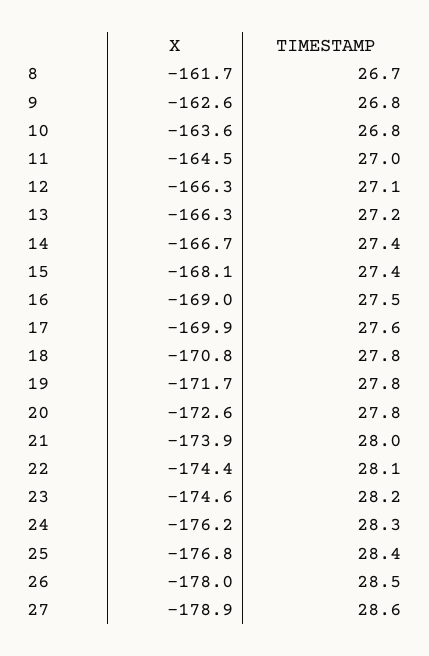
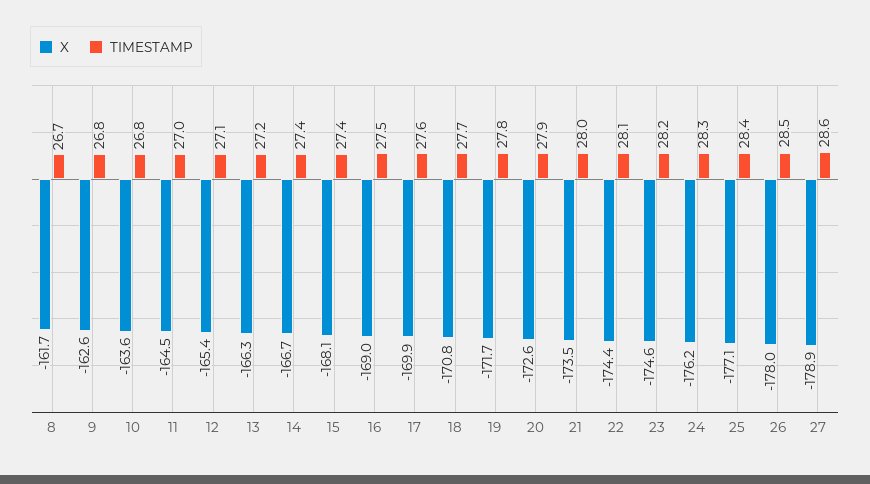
  {
    "X": {
      "8": -161.7,
      "9": -162.6,
      "10": -163.6,
      "11": -164.5,
-     "12": -166.3,
+     "12": -165.4,
      "13": -166.3,
      "14": -166.7,
      "15": -168.1,
      "16": -169,
      "17": -169.9,
      "18": -170.8,
      "19": -171.7,
      "20": -172.6,
-     "21": -173.9,
+     "21": -173.5,
      "22": -174.4,
      "23": -174.6,
      "24": -176.2,
-     "25": -176.8,
+     "25": -177.1,
      "26": -178,
      "27": -178.9
    },
    "TIMESTAMP": {
      "8": 26.7,
      "9": 26.8,
      "10": 26.8,
      "11": 27,
      "12": 27.1,
      "13": 27.2,
      "14": 27.4,
      "15": 27.4,
      "16": 27.5,
      "17": 27.6,
-     "18": 27.8,
+     "18": 27.7,
      "19": 27.8,
-     "20": 27.8,
+     "20": 27.9,
      "21": 28,
      "22": 28.1,
      "23": 28.2,
      "24": 28.3,
      "25": 28.4,
      "26": 28.5,
      "27": 28.6
    }
  }

